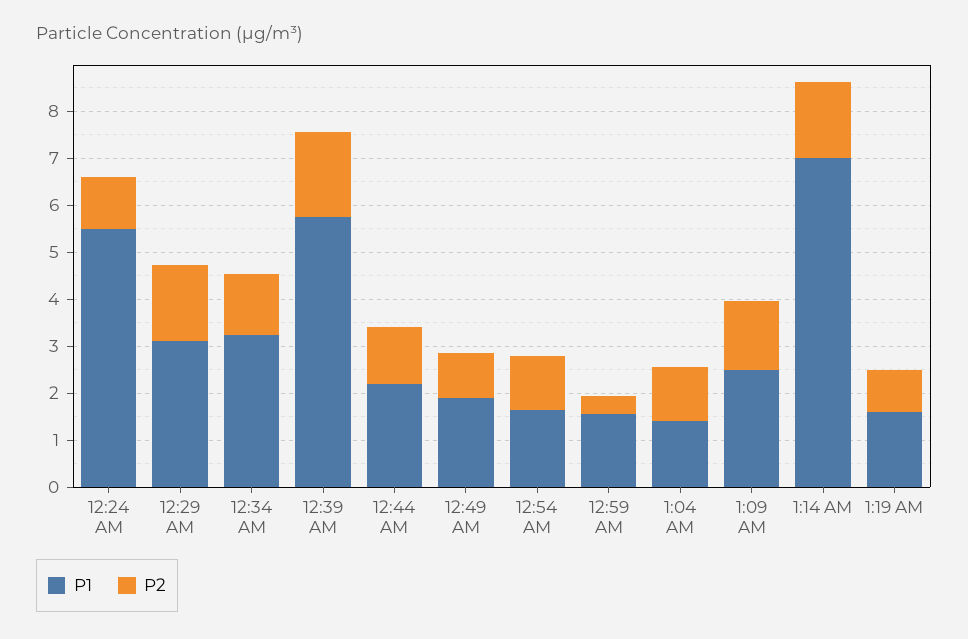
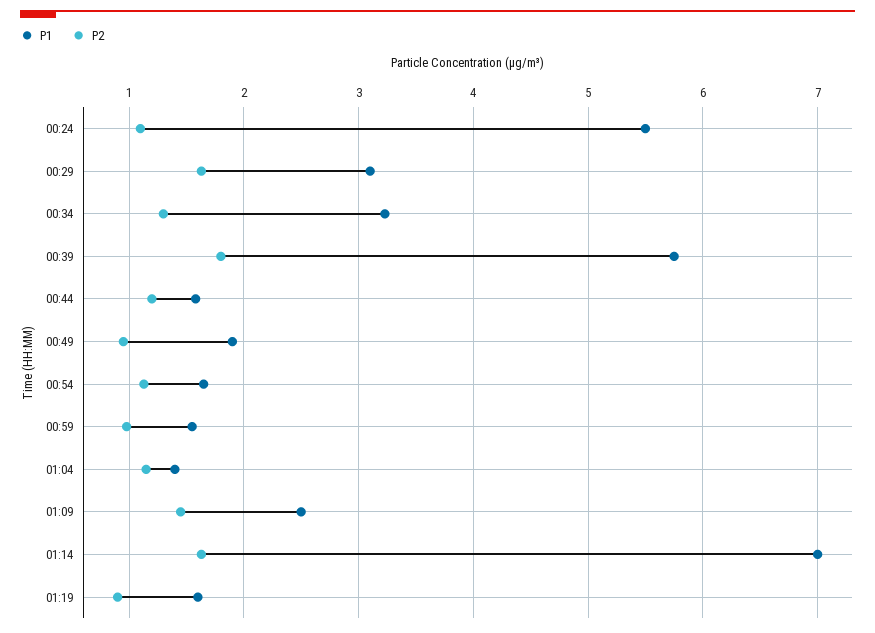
  {
    "P1": {
      "12:24 AM": 5.5,
      "12:29 AM": 3.1,
      "12:34 AM": 3.2,
      "12:39 AM": 5.8,
-     "12:44 AM": 2.2,
+     "12:44 AM": 1.6,
      "12:49 AM": 1.9,
      "12:54 AM": 1.7,
      "12:59 AM": 1.6,
      "1:04 AM": 1.4,
      "1:09 AM": 2.5,
      "1:14 AM": 7,
      "1:19 AM": 1.6
    },
    "P2": {
      "12:24 AM": 1.1,
      "12:29 AM": 1.6,
      "12:34 AM": 1.3,
      "12:39 AM": 1.8,
      "12:44 AM": 1.2,
      "12:49 AM": 1,
      "12:54 AM": 1.1,
-     "12:59 AM": 0.4,
+     "12:59 AM": 1,
      "1:04 AM": 1.2,
      "1:09 AM": 1.5,
      "1:14 AM": 1.6,
      "1:19 AM": 0.9
    }
  }

